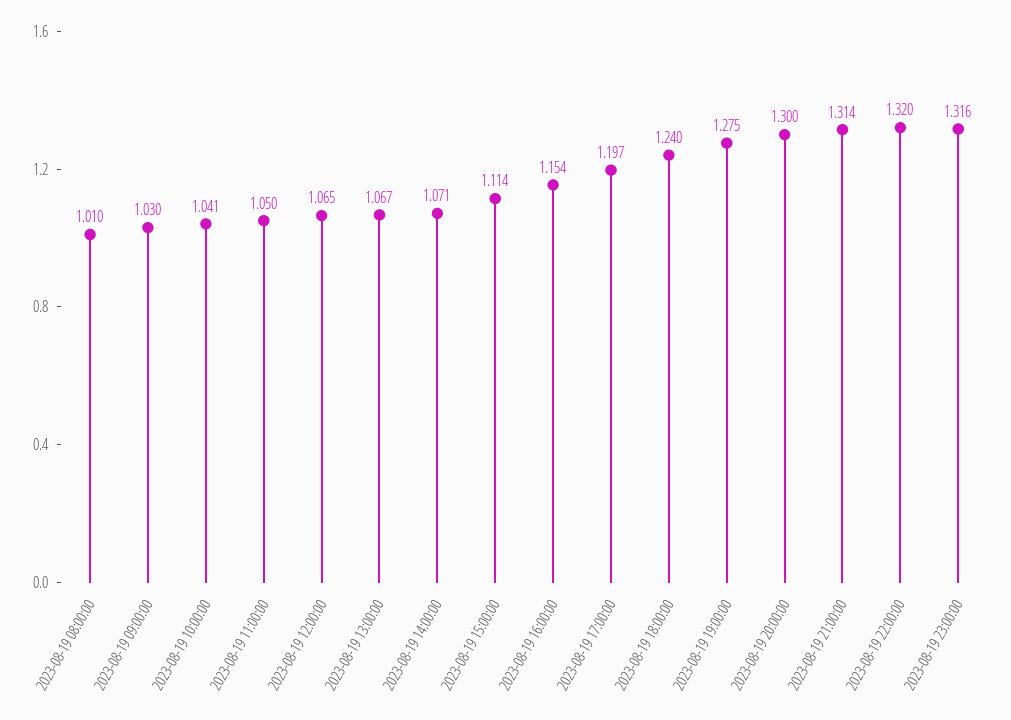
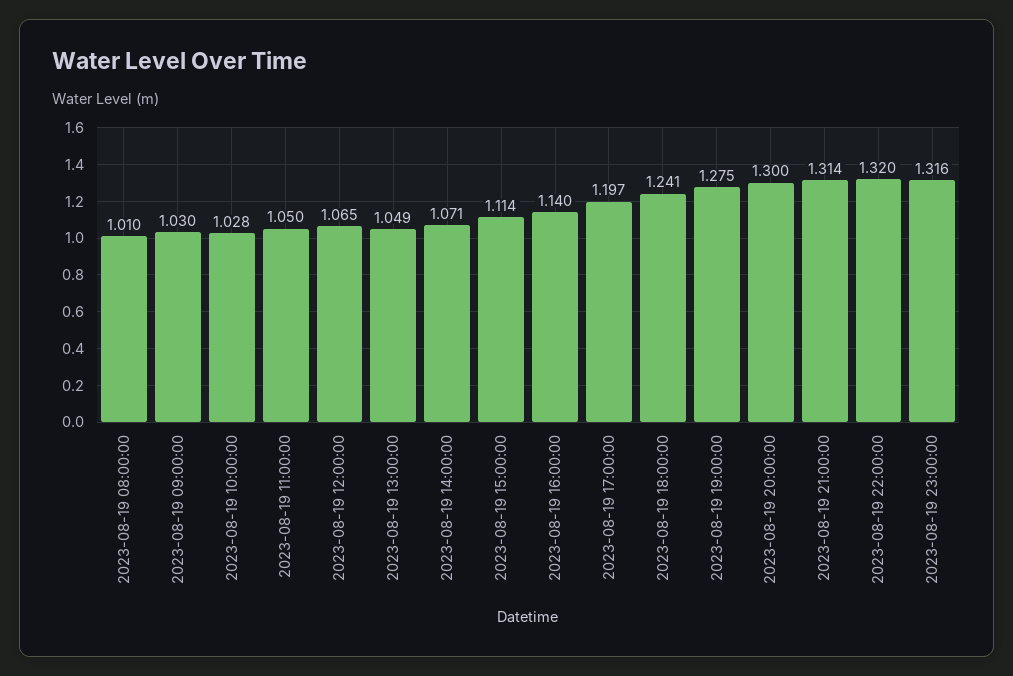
  {
    "2023-08-19 08:00:00": 1.01,
    "2023-08-19 09:00:00": 1.03,
-   "2023-08-19 10:00:00": 1.041,
+   "2023-08-19 10:00:00": 1.028,
    "2023-08-19 11:00:00": 1.05,
    "2023-08-19 12:00:00": 1.065,
-   "2023-08-19 13:00:00": 1.067,
+   "2023-08-19 13:00:00": 1.049,
    "2023-08-19 14:00:00": 1.071,
    "2023-08-19 15:00:00": 1.114,
-   "2023-08-19 16:00:00": 1.154,
+   "2023-08-19 16:00:00": 1.14,
    "2023-08-19 17:00:00": 1.197,
-   "2023-08-19 18:00:00": 1.24,
+   "2023-08-19 18:00:00": 1.241,
    "2023-08-19 19:00:00": 1.275,
    "2023-08-19 20:00:00": 1.3,
    "2023-08-19 21:00:00": 1.314,
    "2023-08-19 22:00:00": 1.32,
    "2023-08-19 23:00:00": 1.316
  }

